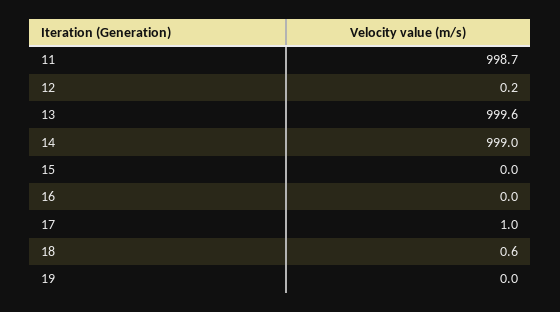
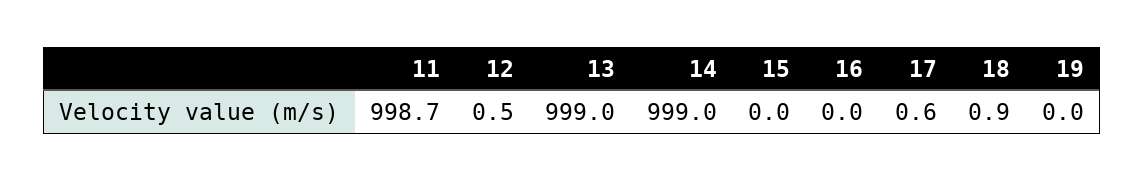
  {
    "11": 998.7,
-   "12": 0.2,
+   "12": 0.5,
-   "13": 999.6,
+   "13": 999,
    "14": 999,
    "15": 0,
    "16": 0,
-   "17": 1,
+   "17": 0.6,
-   "18": 0.6,
+   "18": 0.9,
    "19": 0
  }

